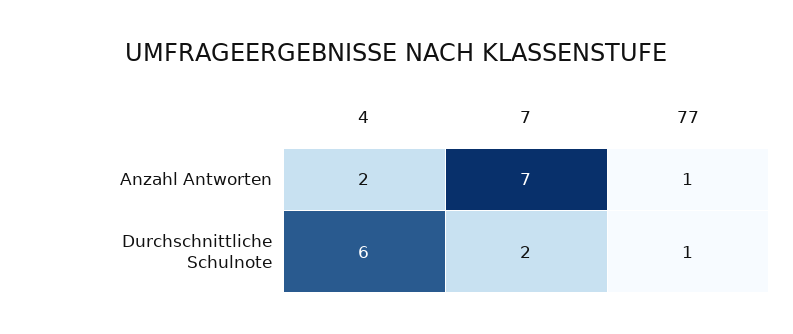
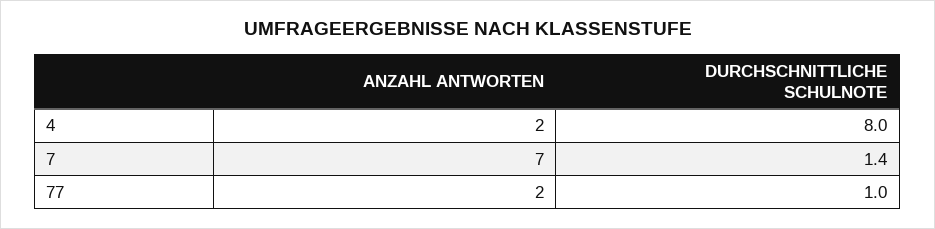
  {
    "4": {
      "Anzahl Antworten": 2,
-     "Durchschnittliche Schulnote": 6
+     "Durchschnittliche Schulnote": 8
    },
    "7": {
      "Anzahl Antworten": 7,
-     "Durchschnittliche Schulnote": 2
+     "Durchschnittliche Schulnote": 1.4
    },
    "77": {
-     "Anzahl Antworten": 1,
+     "Anzahl Antworten": 2,
      "Durchschnittliche Schulnote": 1
    }
  }

